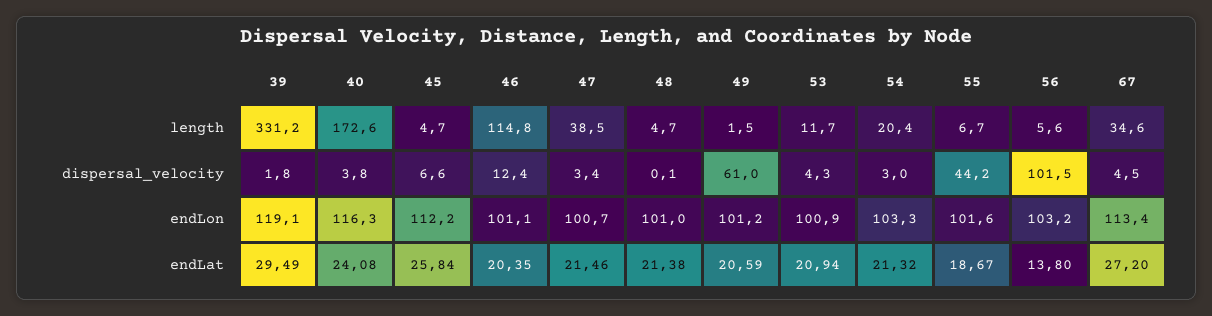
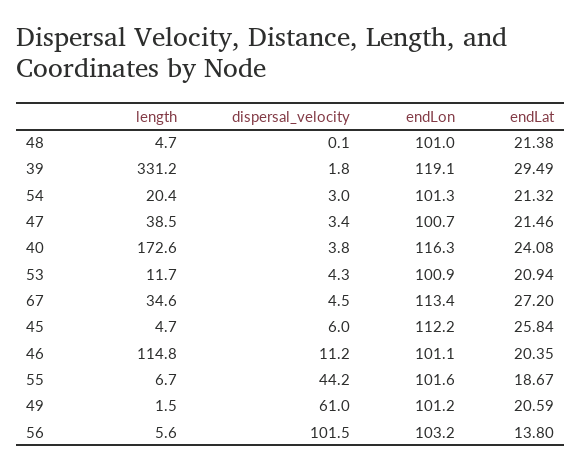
  {
    "39": {
      "length": 331.2,
      "dispersal_velocity": 1.8,
      "endLon": 119.1,
      "endLat": 29.49
    },
    "40": {
      "length": 172.6,
      "dispersal_velocity": 3.8,
      "endLon": 116.3,
      "endLat": 24.08
    },
    "45": {
      "length": 4.7,
-     "dispersal_velocity": 6.6,
+     "dispersal_velocity": 6,
      "endLon": 112.2,
      "endLat": 25.84
    },
    "46": {
      "length": 114.8,
-     "dispersal_velocity": 12.4,
+     "dispersal_velocity": 11.2,
      "endLon": 101.1,
      "endLat": 20.35
    },
    "47": {
      "length": 38.5,
      "dispersal_velocity": 3.4,
      "endLon": 100.7,
      "endLat": 21.46
    },
    "48": {
      "length": 4.7,
      "dispersal_velocity": 0.1,
      "endLon": 101,
      "endLat": 21.38
    },
    "49": {
      "length": 1.5,
      "dispersal_velocity": 61,
      "endLon": 101.2,
      "endLat": 20.59
    },
    "53": {
      "length": 11.7,
      "dispersal_velocity": 4.3,
      "endLon": 100.9,
      "endLat": 20.94
    },
    "54": {
      "length": 20.4,
      "dispersal_velocity": 3,
-     "endLon": 103.3,
+     "endLon": 101.3,
      "endLat": 21.32
    },
    "55": {
      "length": 6.7,
      "dispersal_velocity": 44.2,
      "endLon": 101.6,
      "endLat": 18.67
    },
    "56": {
      "length": 5.6,
      "dispersal_velocity": 101.5,
      "endLon": 103.2,
      "endLat": 13.8
    },
    "67": {
      "length": 34.6,
      "dispersal_velocity": 4.5,
      "endLon": 113.4,
      "endLat": 27.2
    }
  }

